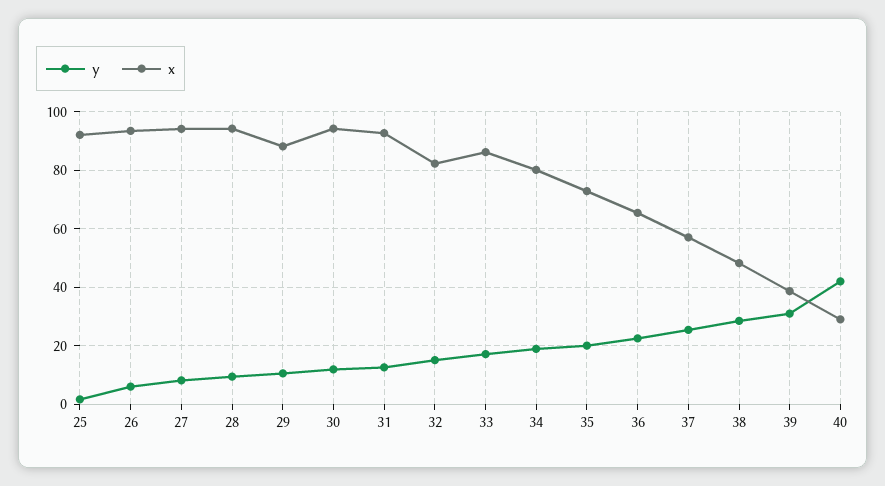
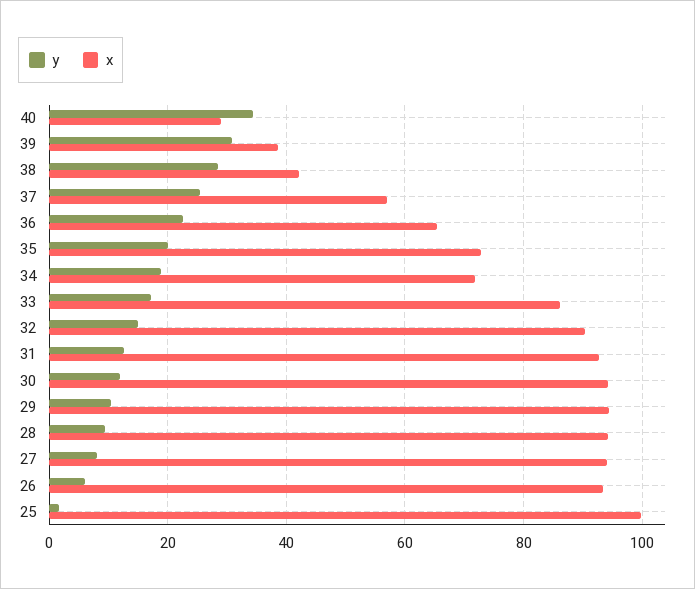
  {
    "y": {
      "25": 2,
      "26": 6,
      "27": 8,
      "28": 10,
      "29": 10,
      "30": 12,
      "31": 12,
      "32": 16,
      "33": 18,
      "34": 18,
      "35": 20,
      "36": 22,
      "37": 26,
      "38": 28,
      "39": 30,
-     "40": 42.5
+     "40": 34
    },
    "x": {
-     "25": 92.5,
+     "25": 100,
      "26": 94,
      "27": 94,
      "28": 94,
-     "29": 87.5,
+     "29": 94,
      "30": 94,
      "31": 92,
-     "32": 82.5,
+     "32": 90,
      "33": 86,
-     "34": 80,
+     "34": 72,
      "35": 72,
      "36": 66,
      "37": 58,
-     "38": 47.5,
+     "38": 42,
      "39": 38,
      "40": 30
    }
  }

